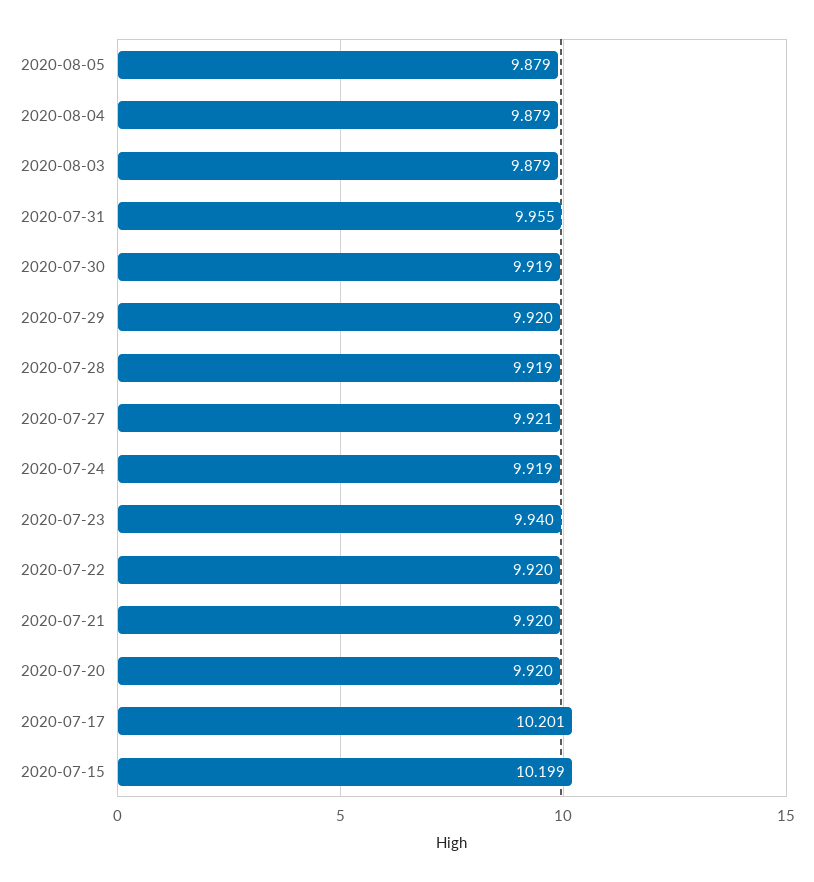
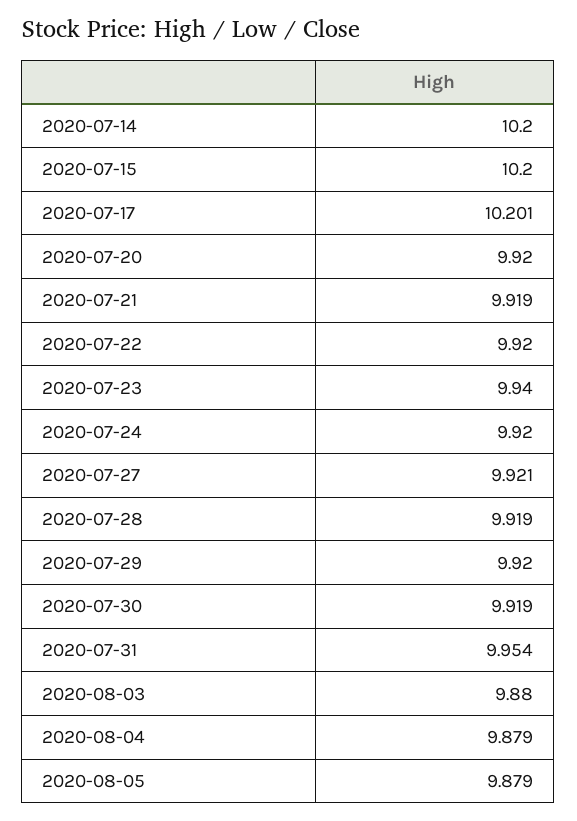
  {
    "2020-08-05": 9.879,
    "2020-08-04": 9.879,
-   "2020-08-03": 9.879,
+   "2020-08-03": 9.88,
-   "2020-07-31": 9.955,
+   "2020-07-31": 9.954,
    "2020-07-30": 9.919,
    "2020-07-29": 9.92,
    "2020-07-28": 9.919,
    "2020-07-27": 9.921,
-   "2020-07-24": 9.919,
+   "2020-07-24": 9.92,
    "2020-07-23": 9.94,
    "2020-07-22": 9.92,
-   "2020-07-21": 9.92,
+   "2020-07-21": 9.919,
    "2020-07-20": 9.92,
    "2020-07-17": 10.201,
-   "2020-07-15": 10.199
+   "2020-07-15": 10.2,
+   "2020-07-14": 10.2
  }

